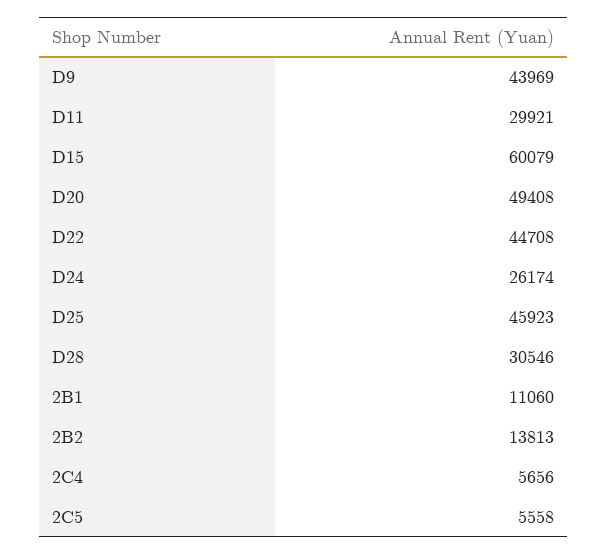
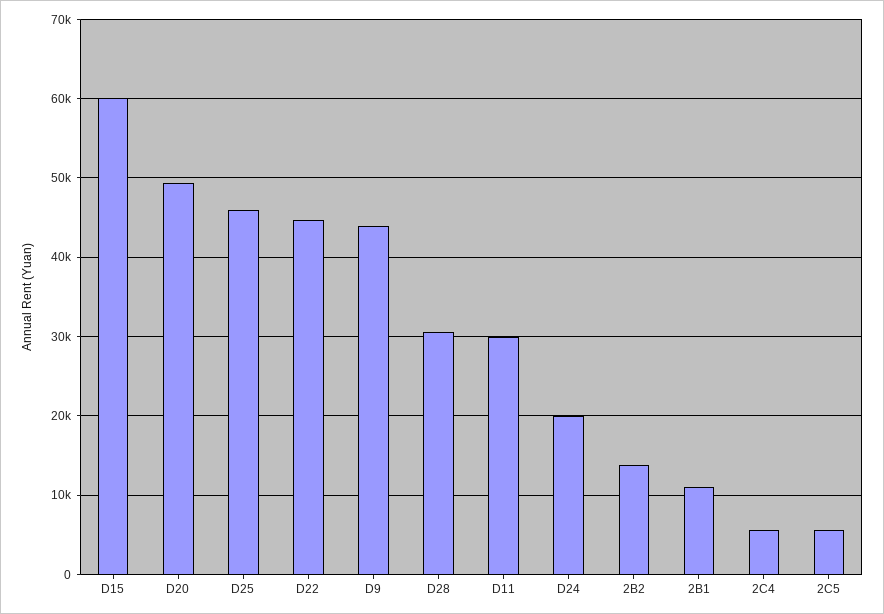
  {
    "D9": 43969,
    "D11": 29921,
    "D15": 60079,
    "D20": 49408,
    "D22": 44708,
-   "D24": 26174,
+   "D24": 20000,
    "D25": 45923,
    "D28": 30546,
    "2B1": 11060,
    "2B2": 13813,
    "2C4": 5656,
    "2C5": 5558
  }

